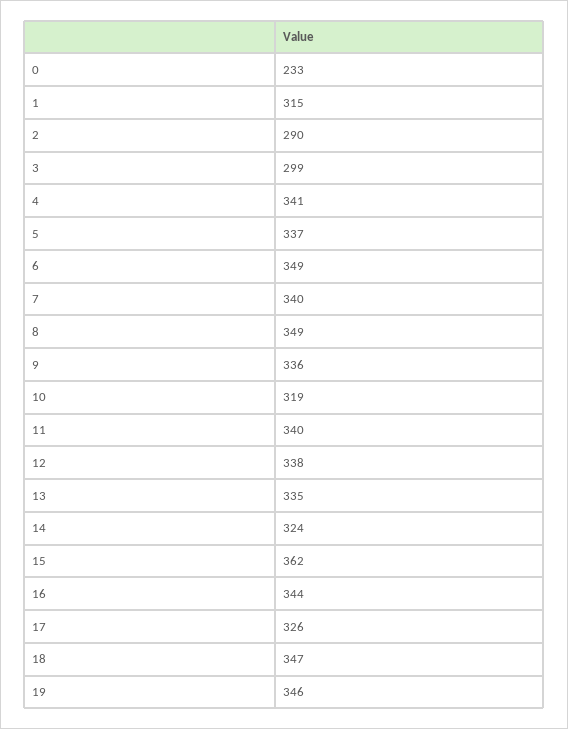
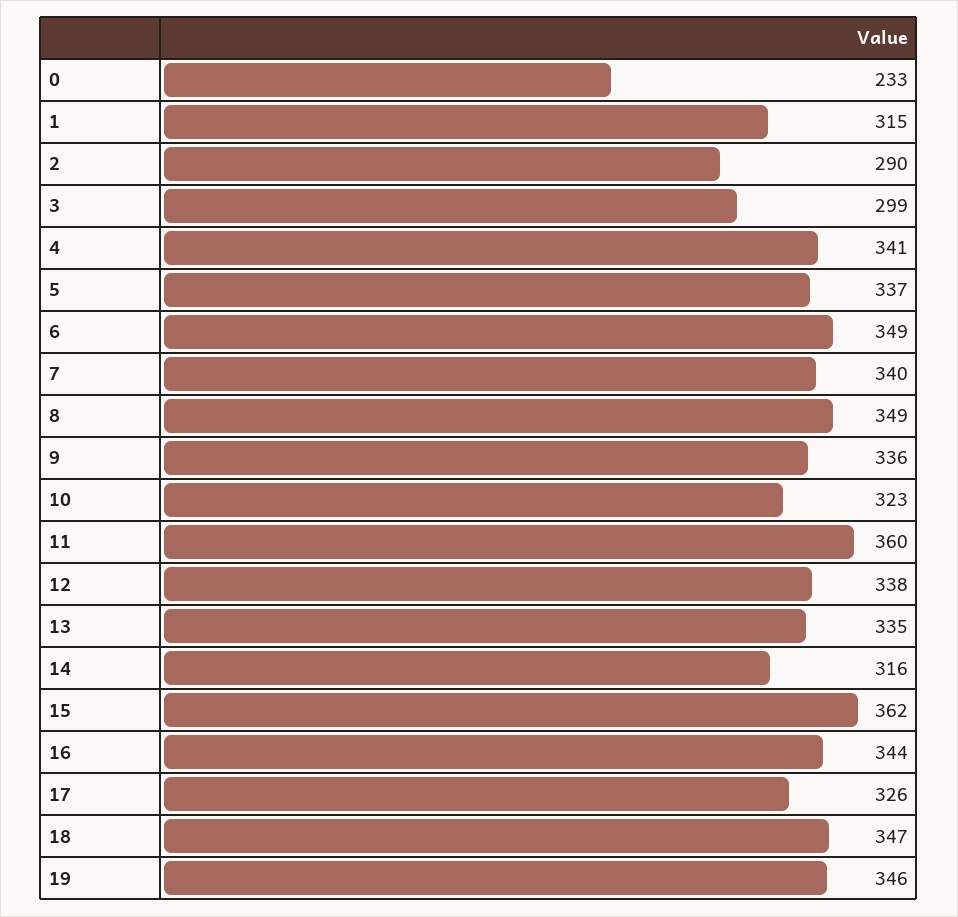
  {
    "0": 233,
    "1": 315,
    "2": 290,
    "3": 299,
    "4": 341,
    "5": 337,
    "6": 349,
    "7": 340,
    "8": 349,
    "9": 336,
-   "10": 319,
+   "10": 323,
-   "11": 340,
+   "11": 360,
    "12": 338,
    "13": 335,
-   "14": 324,
+   "14": 316,
    "15": 362,
    "16": 344,
    "17": 326,
    "18": 347,
    "19": 346
  }

